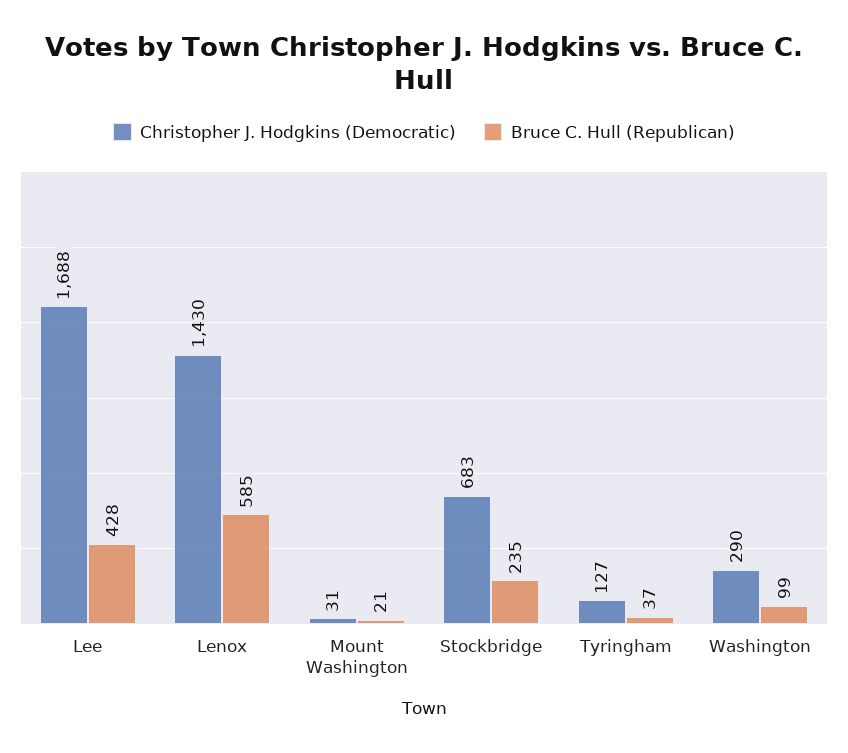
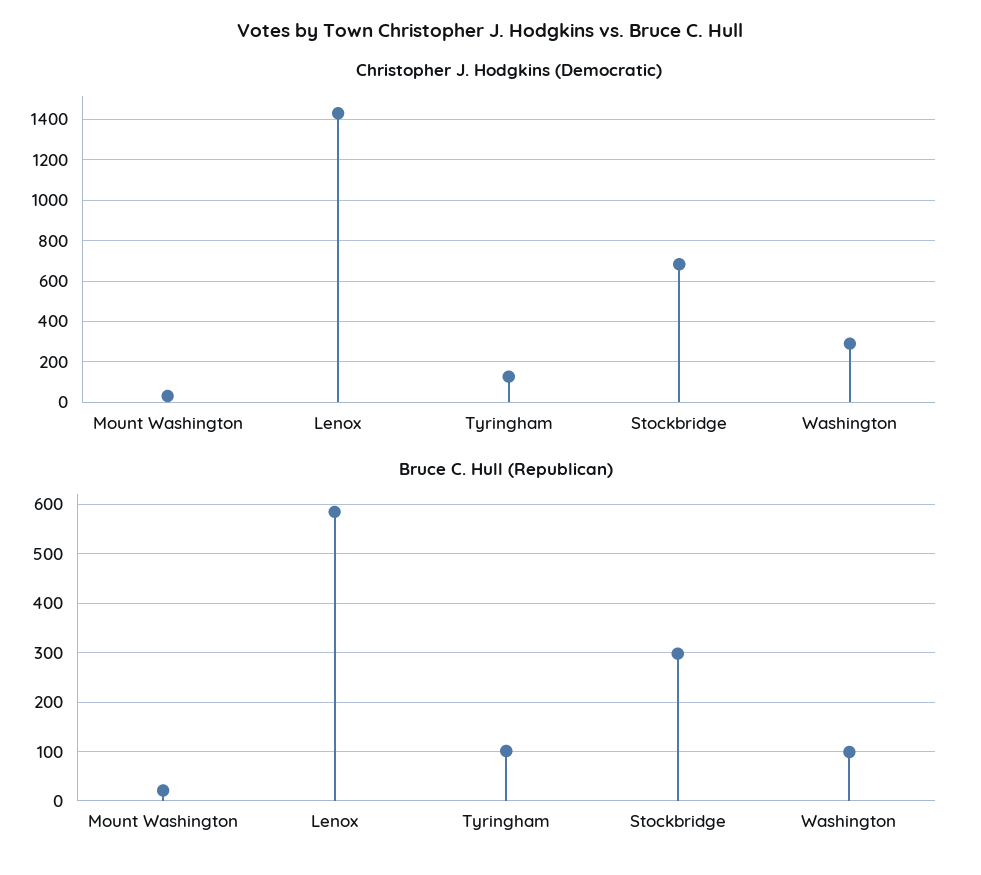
  {
    "Christopher J. Hodgkins (Democratic)": {
-     "Lee": 1688,
      "Lenox": 1430,
      "Mount Washington": 31,
      "Stockbridge": 683,
      "Tyringham": 127,
      "Washington": 290
    },
    "Bruce C. Hull (Republican)": {
-     "Lee": 428,
      "Lenox": 585,
      "Mount Washington": 21,
-     "Stockbridge": 235,
+     "Stockbridge": 300,
-     "Tyringham": 37,
+     "Tyringham": 100,
      "Washington": 99
    }
  }

